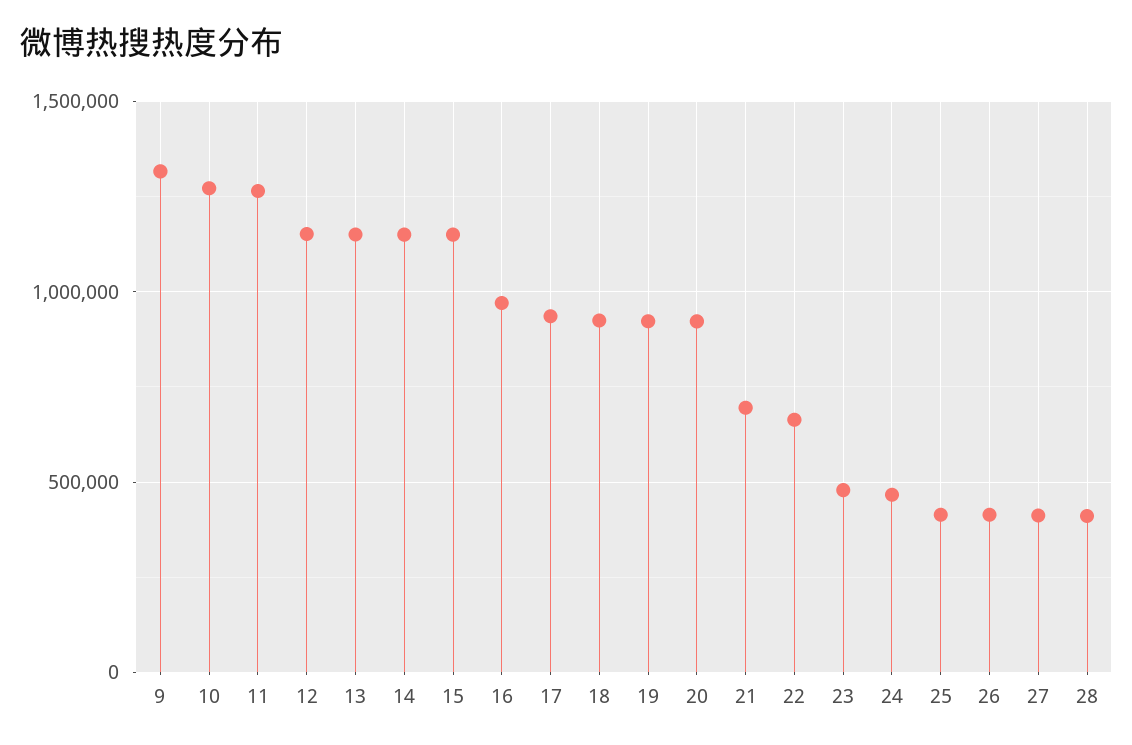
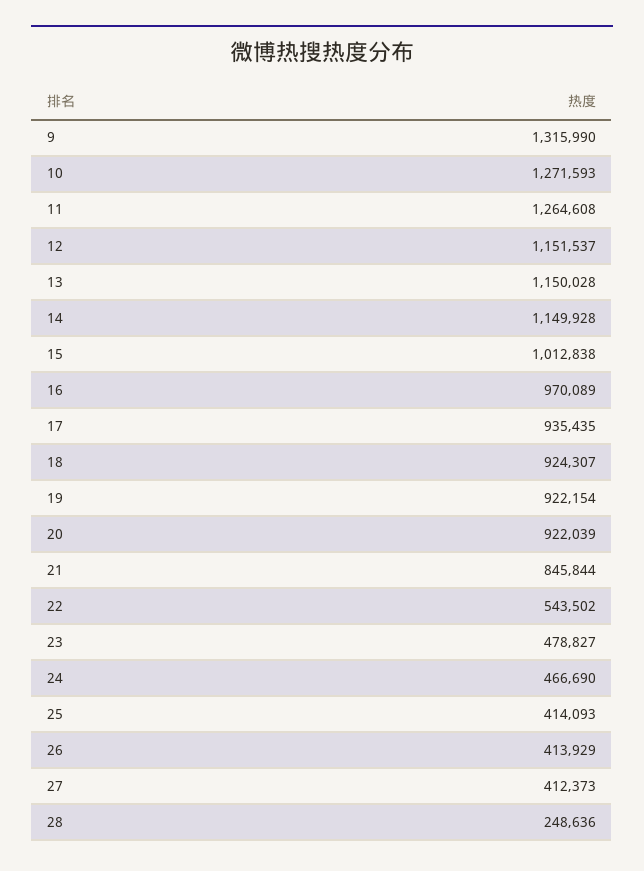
  {
    "9": 1315990,
    "10": 1271593,
    "11": 1264608,
    "12": 1151537,
    "13": 1150028,
    "14": 1149928,
-   "15": 1150000,
+   "15": 1012838,
    "16": 970089,
    "17": 935435,
    "18": 924307,
    "19": 922154,
    "20": 922039,
-   "21": 700000,
+   "21": 845844,
-   "22": 650000,
+   "22": 543502,
    "23": 478827,
    "24": 466690,
    "25": 414093,
    "26": 413929,
    "27": 412373,
-   "28": 400000
+   "28": 248636
  }

